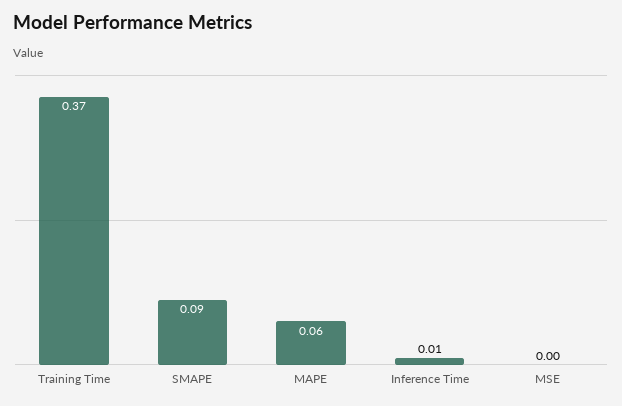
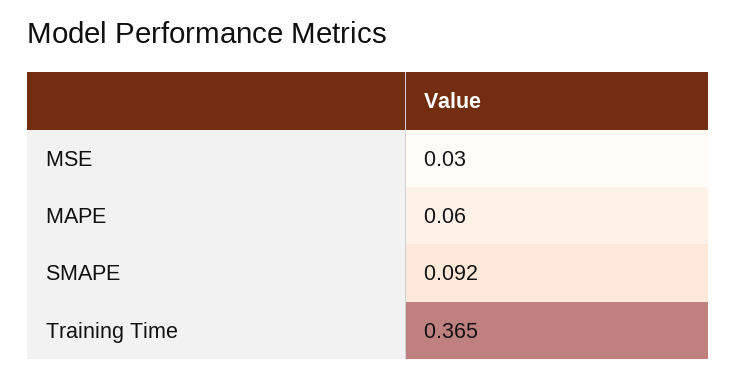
  {
    "Training Time": 0.365,
    "SMAPE": 0.092,
    "MAPE": 0.06,
-   "Inference Time": 0.01,
-   "MSE": 0
+   "MSE": 0.03
  }

